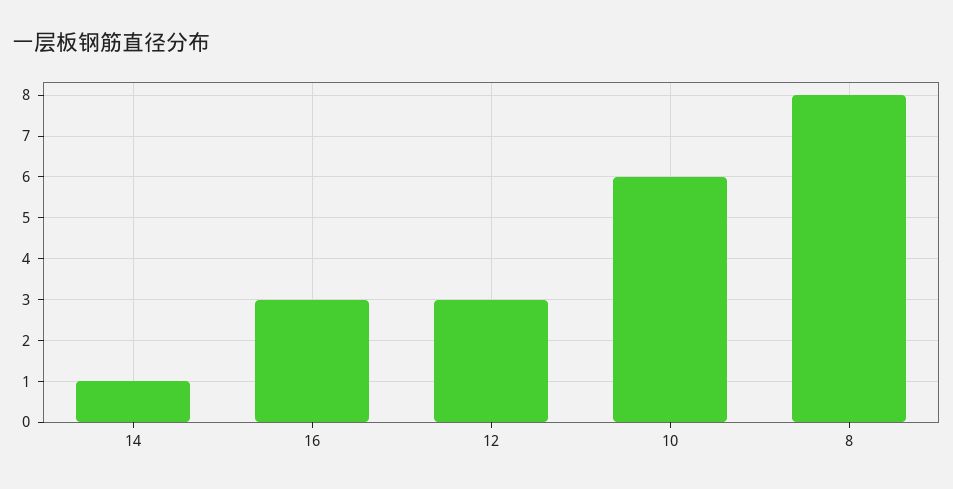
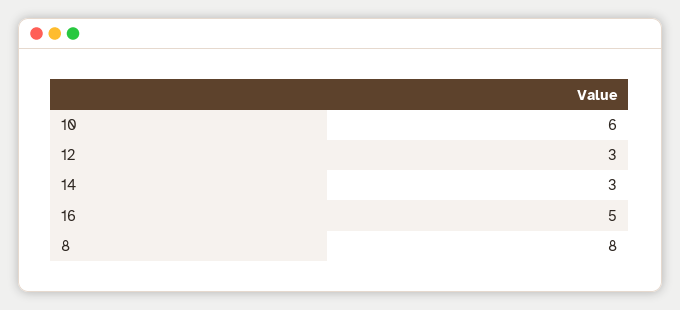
  {
-   "14": 1,
+   "14": 3,
-   "16": 3,
+   "16": 5,
    "12": 3,
    "10": 6,
    "8": 8
  }

